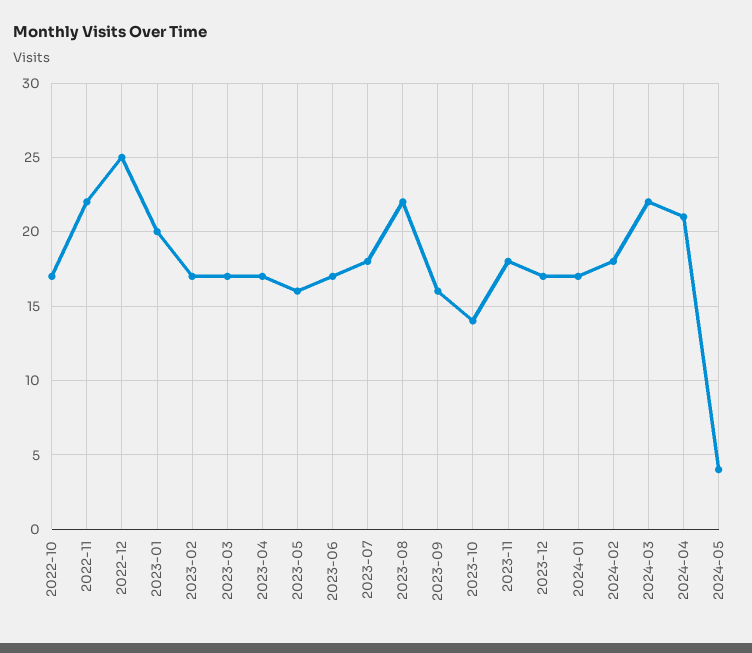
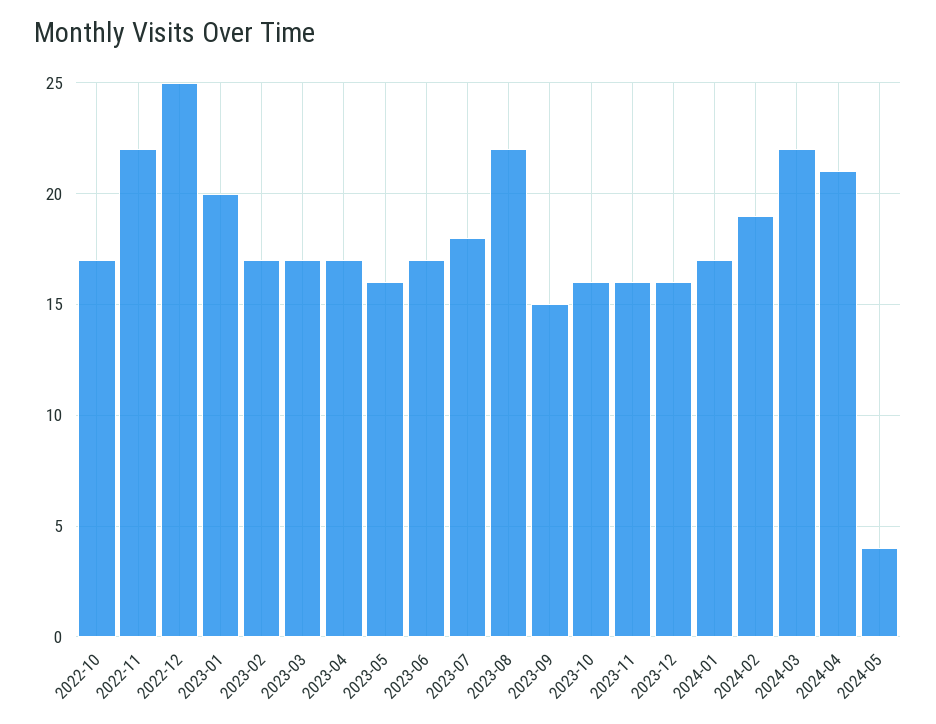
  {
    "2022-10": 17,
    "2022-11": 22,
    "2022-12": 25,
    "2023-01": 20,
    "2023-02": 17,
    "2023-03": 17,
    "2023-04": 17,
    "2023-05": 16,
    "2023-06": 17,
    "2023-07": 18,
    "2023-08": 22,
-   "2023-09": 16,
+   "2023-09": 15,
-   "2023-10": 14,
+   "2023-10": 16,
-   "2023-11": 18,
+   "2023-11": 16,
-   "2023-12": 17,
+   "2023-12": 16,
    "2024-01": 17,
-   "2024-02": 18,
+   "2024-02": 19,
    "2024-03": 22,
    "2024-04": 21,
    "2024-05": 4
  }

